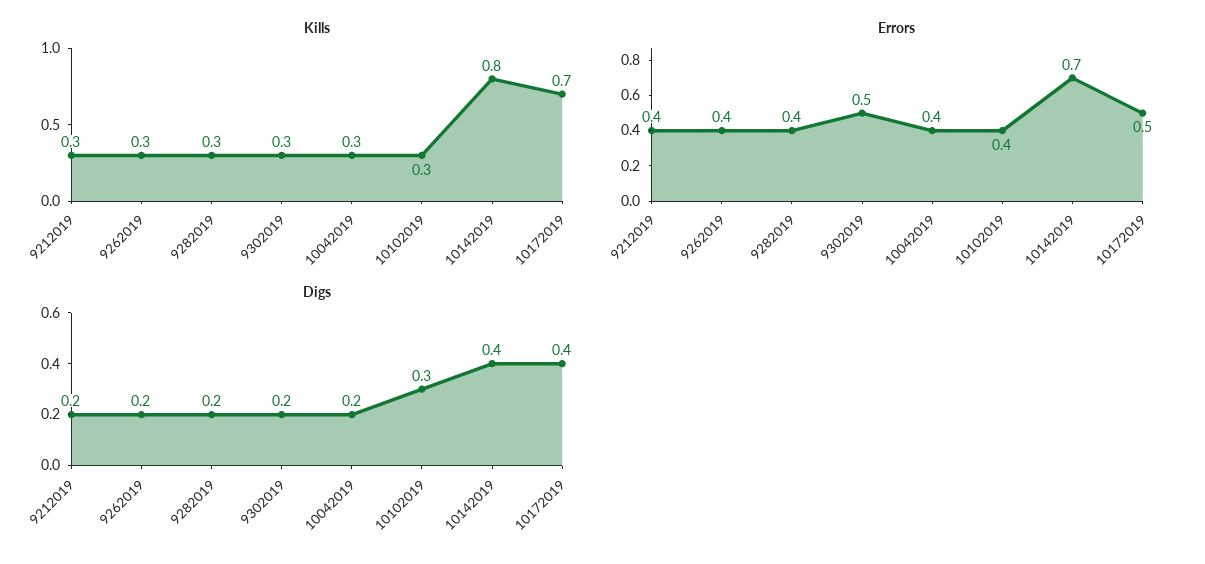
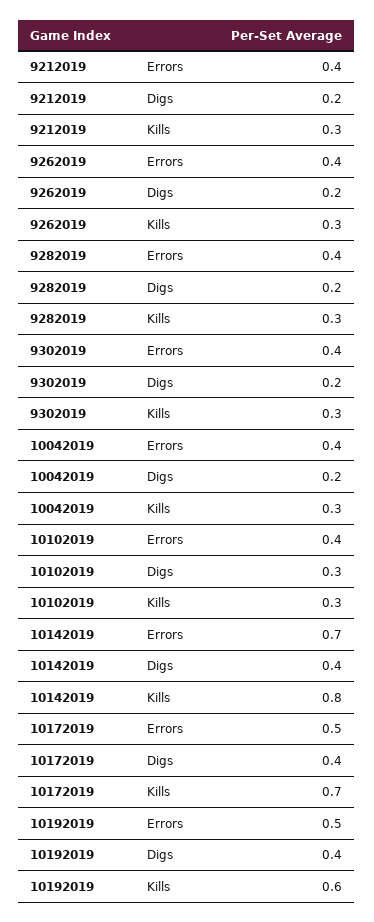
  {
    "Kills": {
      "9212019": 0.3,
      "9262019": 0.3,
      "9282019": 0.3,
      "9302019": 0.3,
      "10042019": 0.3,
      "10102019": 0.3,
      "10142019": 0.8,
-     "10172019": 0.7
+     "10172019": 0.7,
+     "10192019": 0.6
    },
    "Errors": {
      "9212019": 0.4,
      "9262019": 0.4,
      "9282019": 0.4,
-     "9302019": 0.5,
+     "9302019": 0.4,
      "10042019": 0.4,
      "10102019": 0.4,
      "10142019": 0.7,
-     "10172019": 0.5
+     "10172019": 0.5,
+     "10192019": 0.5
    },
    "Digs": {
      "9212019": 0.2,
      "9262019": 0.2,
      "9282019": 0.2,
      "9302019": 0.2,
      "10042019": 0.2,
      "10102019": 0.3,
      "10142019": 0.4,
-     "10172019": 0.4
+     "10172019": 0.4,
+     "10192019": 0.4
    }
  }

